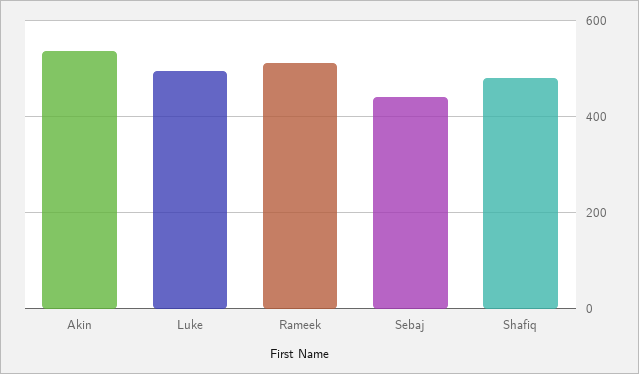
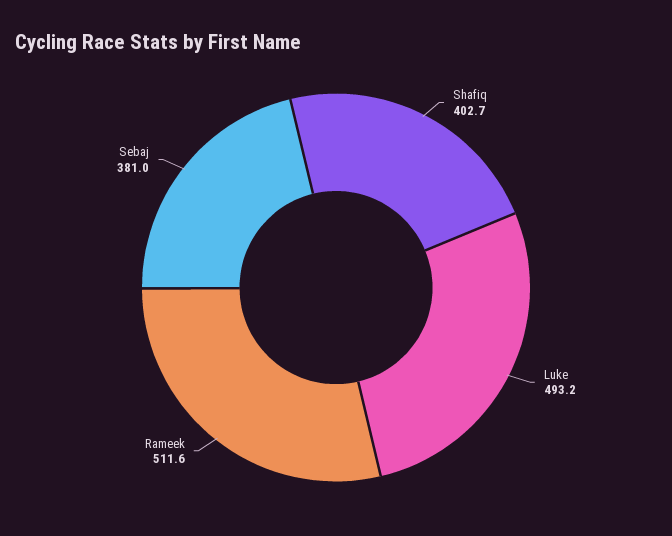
  {
-   "Akin": 540,
    "Luke": 493.2,
    "Rameek": 511.6,
-   "Sebaj": 440,
+   "Sebaj": 381,
-   "Shafiq": 480
+   "Shafiq": 402.7
  }

